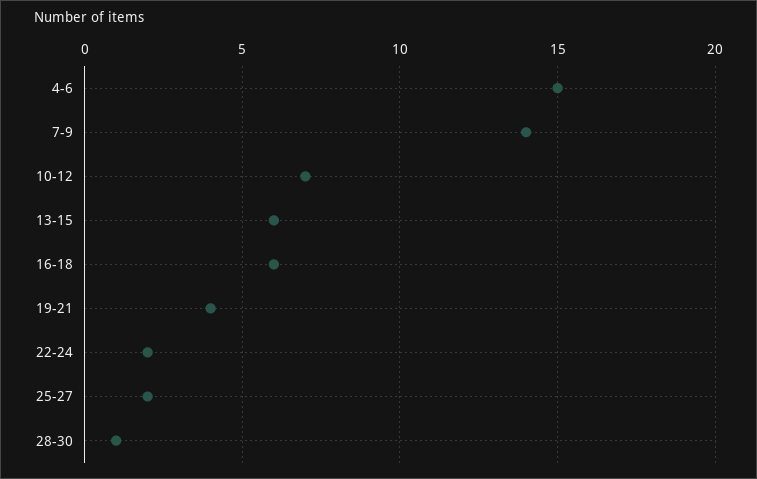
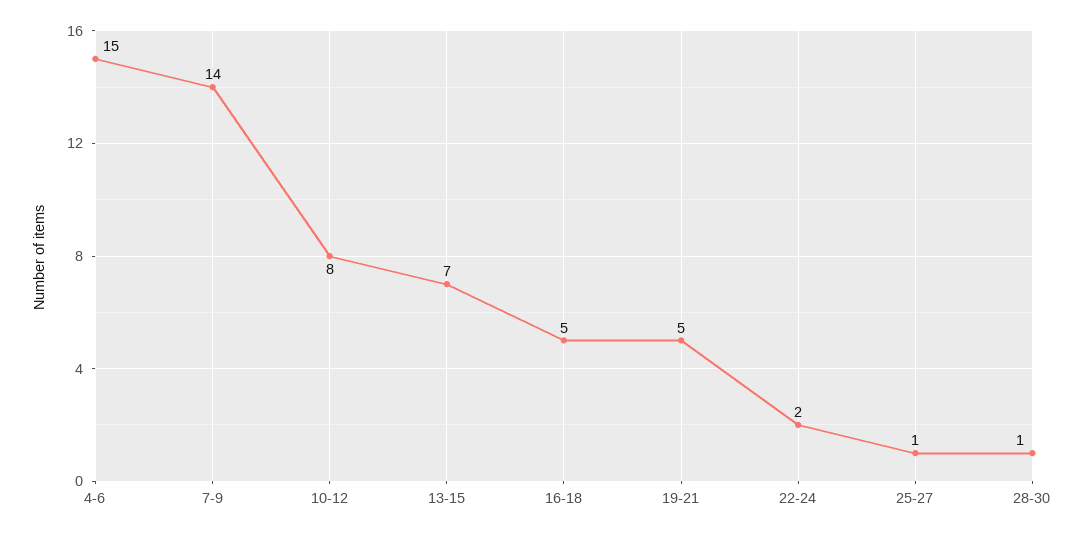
  {
    "4-6": 15,
    "7-9": 14,
-   "10-12": 7,
+   "10-12": 8,
-   "13-15": 6,
+   "13-15": 7,
-   "16-18": 6,
+   "16-18": 5,
-   "19-21": 4,
+   "19-21": 5,
    "22-24": 2,
-   "25-27": 2,
+   "25-27": 1,
    "28-30": 1
  }

